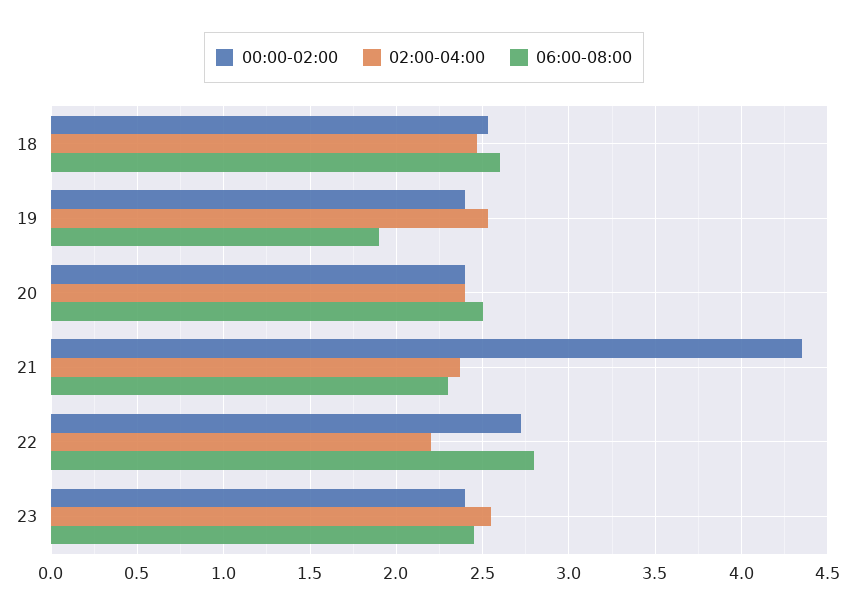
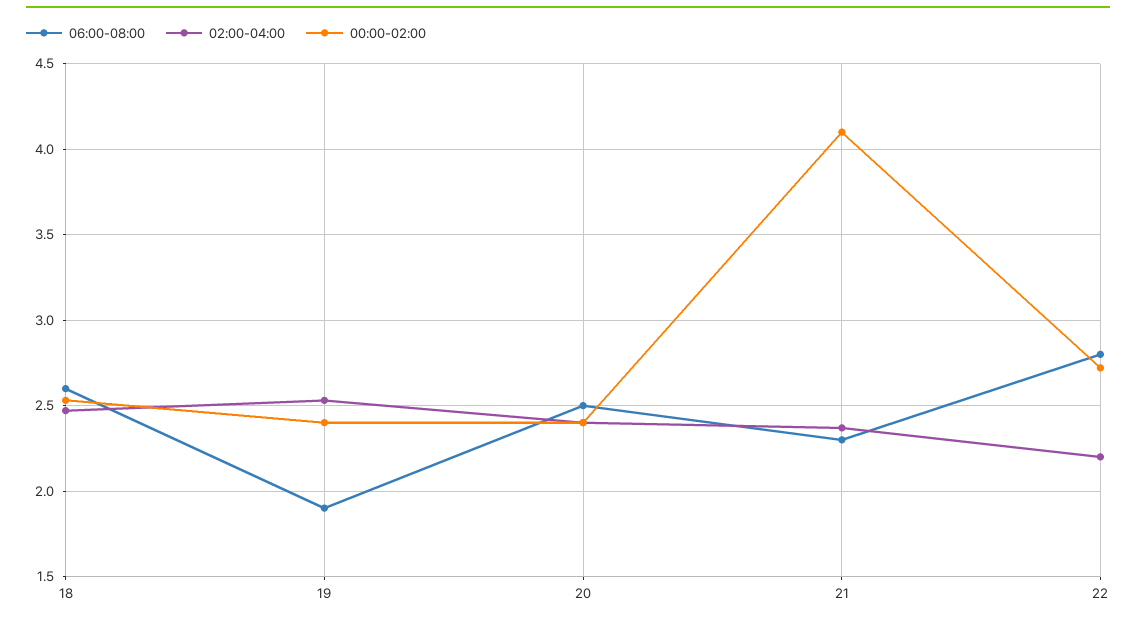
  {
    "00:00-02:00": {
      "18": 2.55,
      "19": 2.4,
      "20": 2.4,
-     "21": 4.35,
+     "21": 4.1,
-     "22": 2.7,
+     "22": 2.7
-     "23": 2.4
    },
    "02:00-04:00": {
      "18": 2.45,
      "19": 2.55,
      "20": 2.4,
      "21": 2.35,
-     "22": 2.2,
+     "22": 2.2
-     "23": 2.55
    },
    "06:00-08:00": {
      "18": 2.6,
      "19": 1.9,
      "20": 2.5,
      "21": 2.3,
-     "22": 2.8,
+     "22": 2.8
-     "23": 2.45
    }
  }

